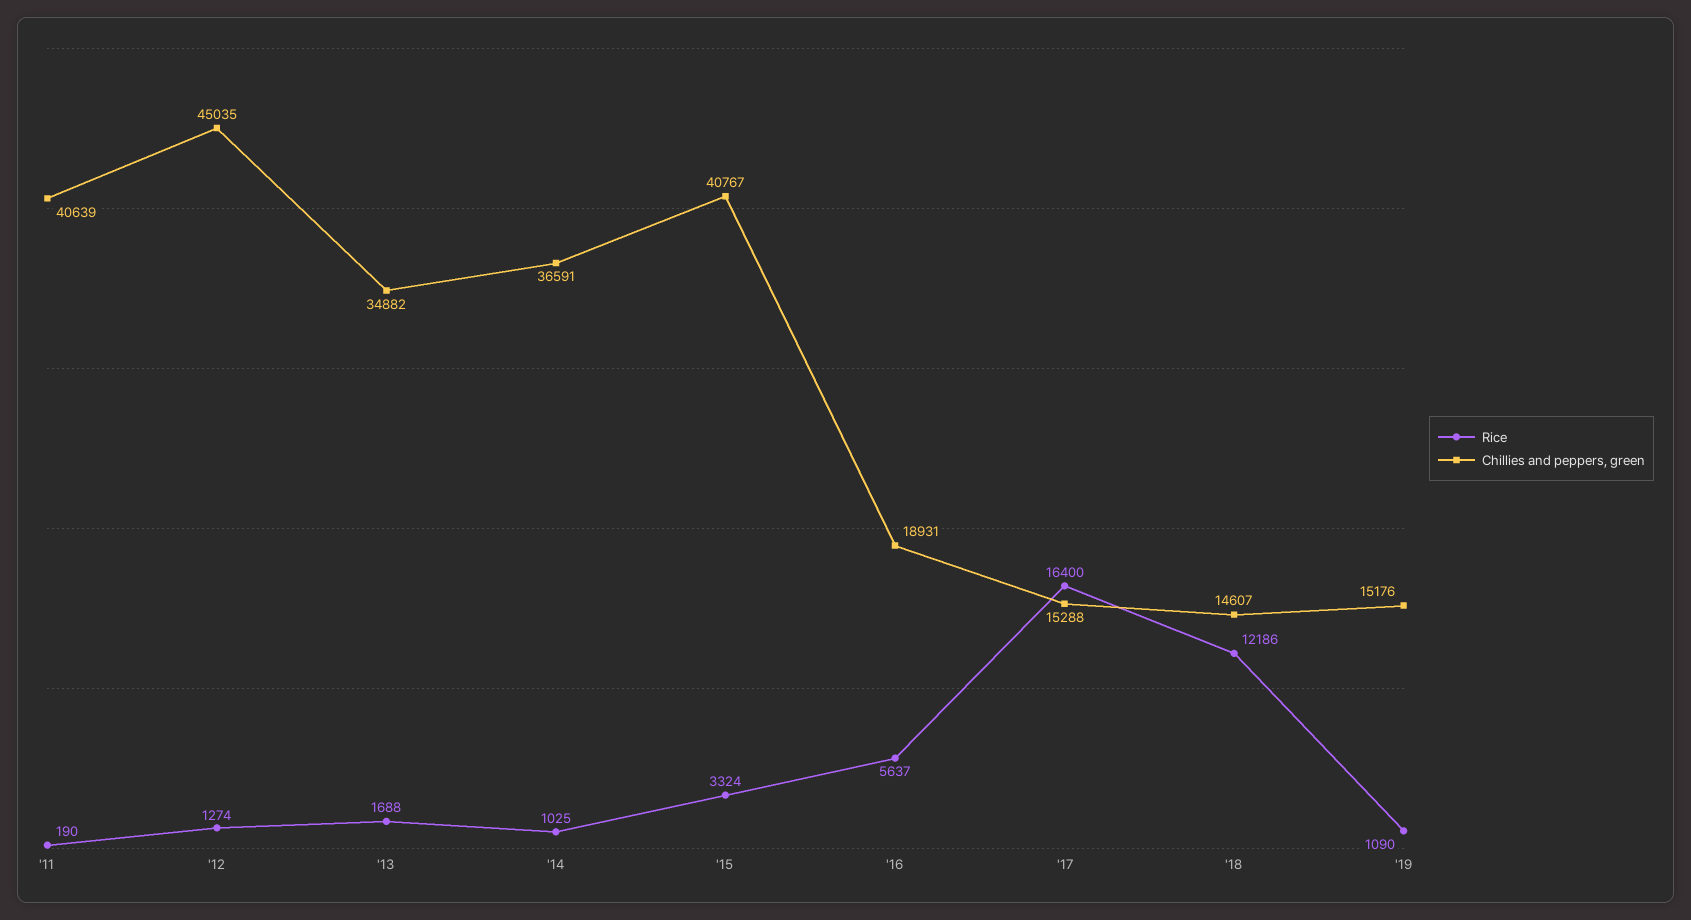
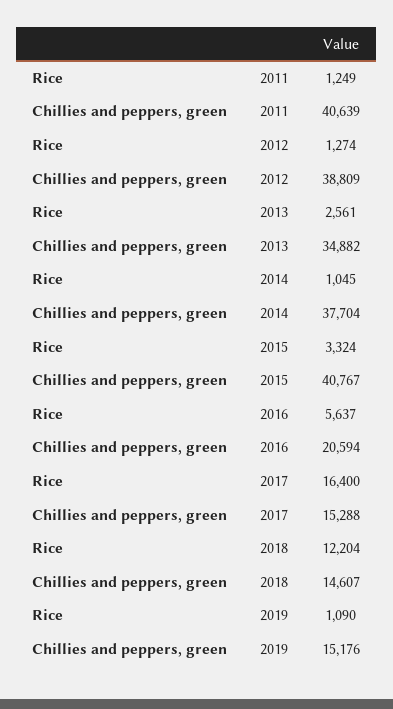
  {
    "Rice": {
-     "'11": 190,
+     "'11": 1249,
      "'12": 1274,
-     "'13": 1688,
+     "'13": 2561,
-     "'14": 1025,
+     "'14": 1045,
      "'15": 3324,
      "'16": 5637,
      "'17": 16400,
-     "'18": 12186,
+     "'18": 12204,
      "'19": 1090
    },
    "Chillies and peppers, green": {
      "'11": 40639,
-     "'12": 45035,
+     "'12": 38809,
      "'13": 34882,
-     "'14": 36591,
+     "'14": 37704,
      "'15": 40767,
-     "'16": 18931,
+     "'16": 20594,
      "'17": 15288,
      "'18": 14607,
      "'19": 15176
    }
  }

